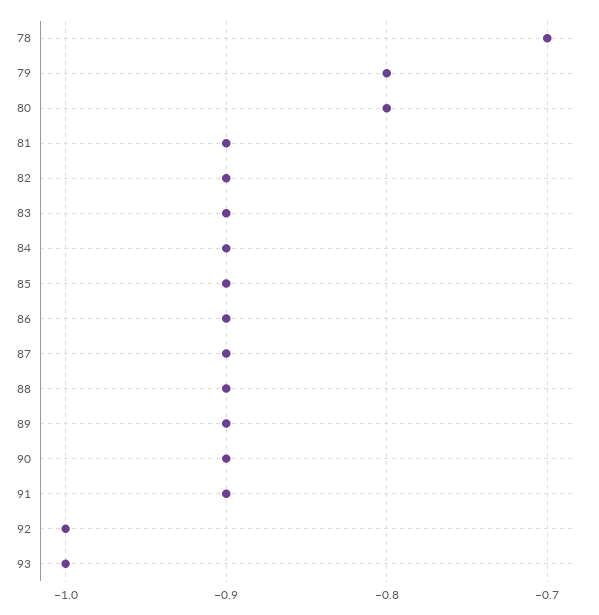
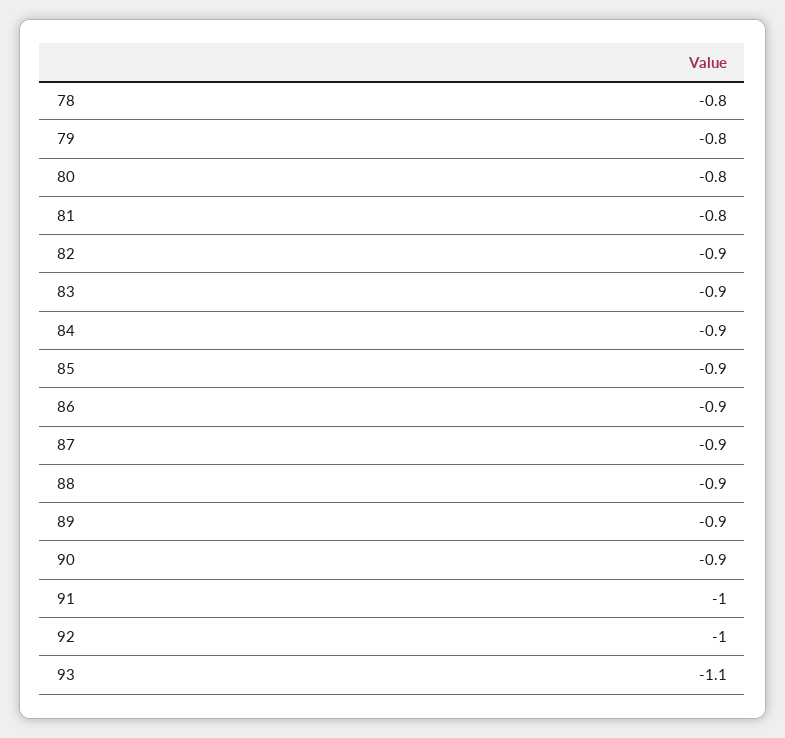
  {
-   "78": -0.7,
+   "78": -0.8,
    "79": -0.8,
    "80": -0.8,
-   "81": -0.9,
+   "81": -0.8,
    "82": -0.9,
    "83": -0.9,
    "84": -0.9,
    "85": -0.9,
    "86": -0.9,
    "87": -0.9,
    "88": -0.9,
    "89": -0.9,
    "90": -0.9,
-   "91": -0.9,
+   "91": -1,
    "92": -1,
-   "93": -1
+   "93": -1.1
  }

